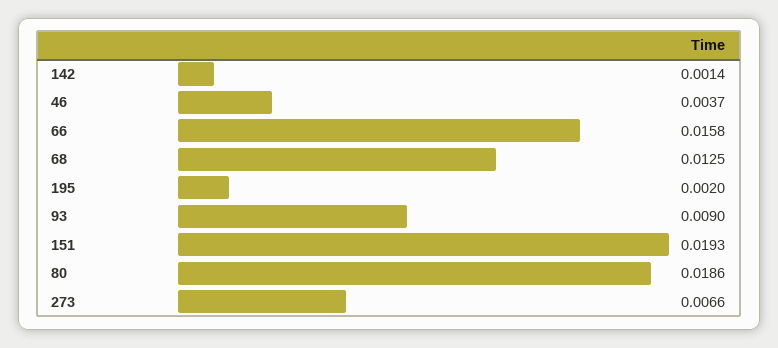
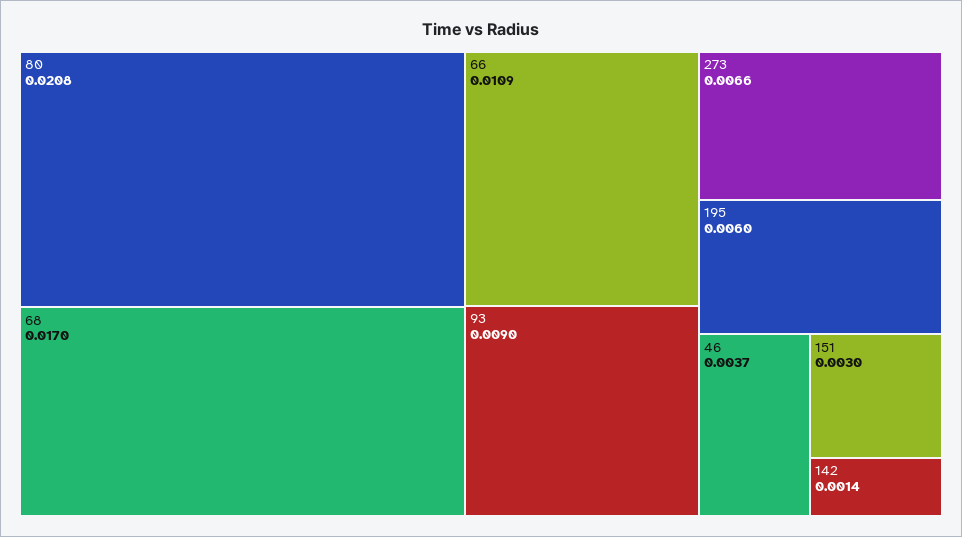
  {
    "142": 0.0014,
    "46": 0.0037,
-   "66": 0.0158,
+   "66": 0.0109,
-   "68": 0.0125,
+   "68": 0.017,
-   "195": 0.002,
+   "195": 0.006,
    "93": 0.009,
-   "151": 0.0193,
+   "151": 0.003,
-   "80": 0.0186,
+   "80": 0.0208,
    "273": 0.0066
  }

